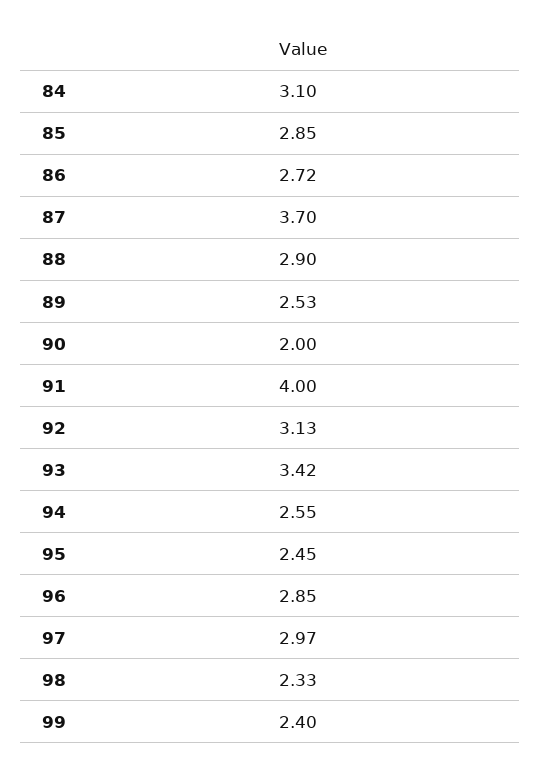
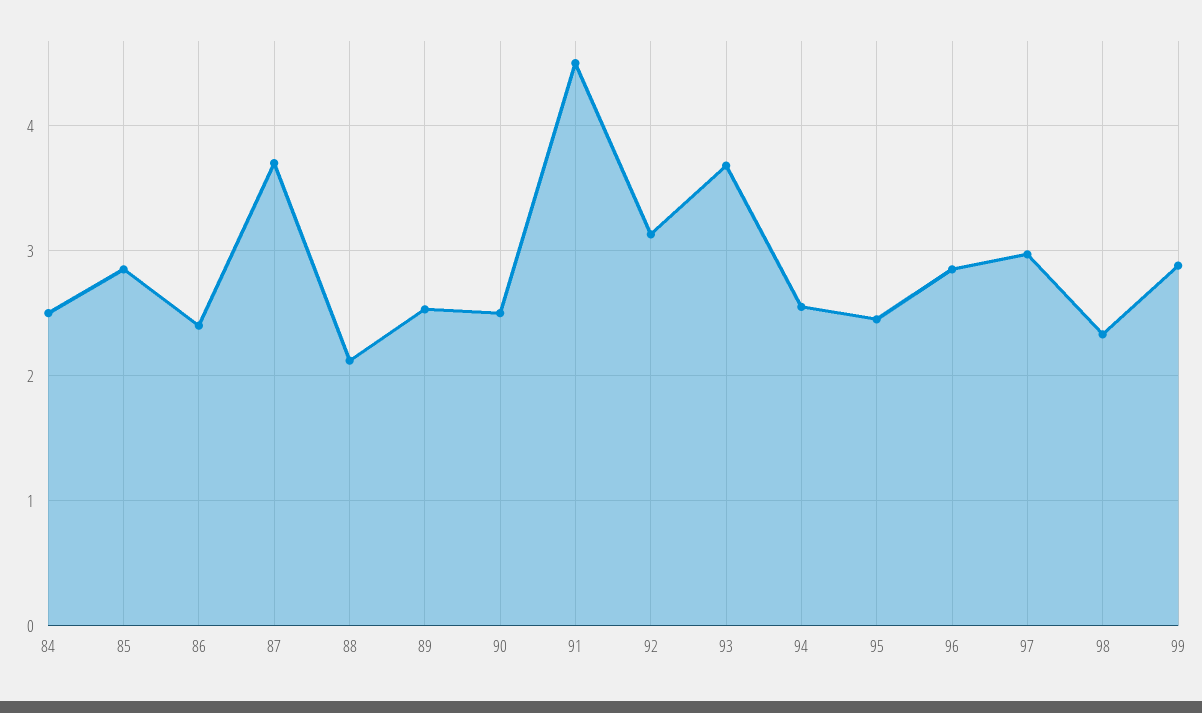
  {
-   "84": 3.1,
+   "84": 2.5,
    "85": 2.85,
-   "86": 2.72,
+   "86": 2.4,
    "87": 3.7,
-   "88": 2.9,
+   "88": 2.1,
    "89": 2.53,
-   "90": 2,
+   "90": 2.5,
-   "91": 4,
+   "91": 4.5,
    "92": 3.13,
-   "93": 3.42,
+   "93": 3.7,
    "94": 2.55,
    "95": 2.45,
    "96": 2.85,
    "97": 2.97,
    "98": 2.33,
-   "99": 2.4
+   "99": 2.9
  }

